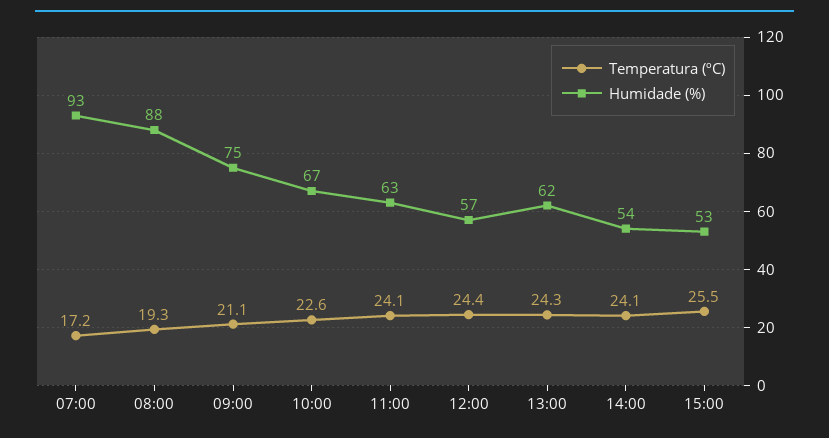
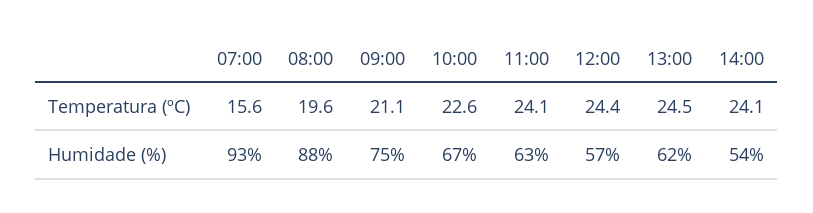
  {
    "Temperatura (ºC)": {
-     "07:00": 17.2,
+     "07:00": 15.6,
-     "08:00": 19.3,
+     "08:00": 19.6,
      "09:00": 21.1,
      "10:00": 22.6,
      "11:00": 24.1,
      "12:00": 24.4,
-     "13:00": 24.3,
+     "13:00": 24.5,
-     "14:00": 24.1,
+     "14:00": 24.1
-     "15:00": 25.5
    },
    "Humidade (%)": {
      "07:00": 93,
      "08:00": 88,
      "09:00": 75,
      "10:00": 67,
      "11:00": 63,
      "12:00": 57,
      "13:00": 62,
-     "14:00": 54,
+     "14:00": 54
-     "15:00": 53
    }
  }

